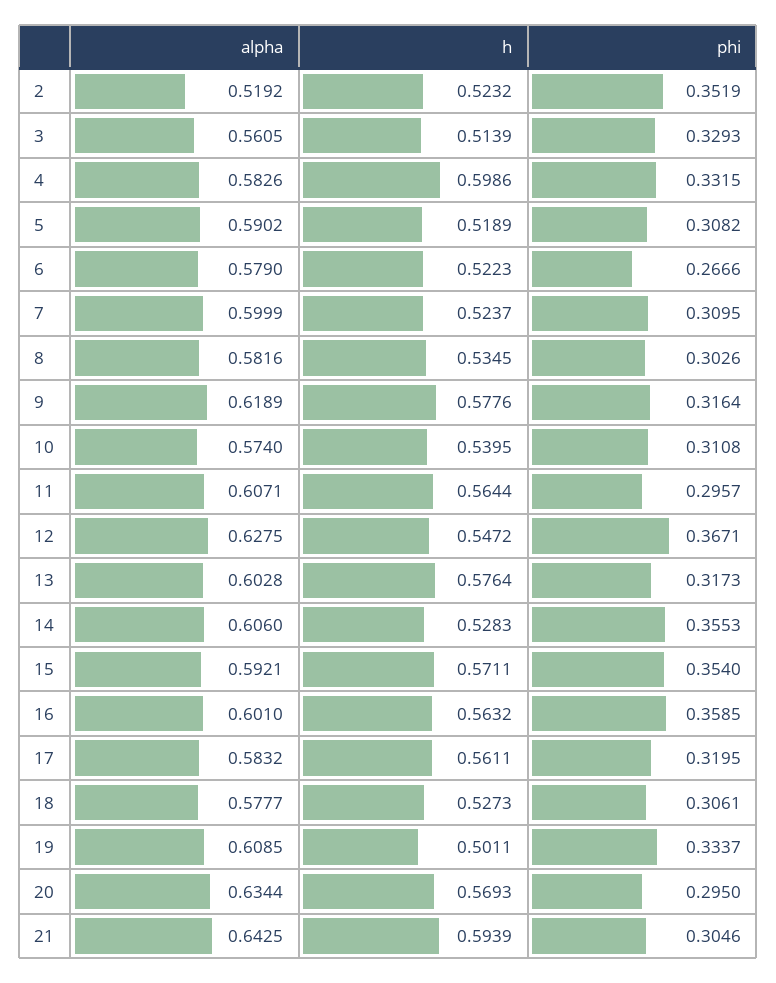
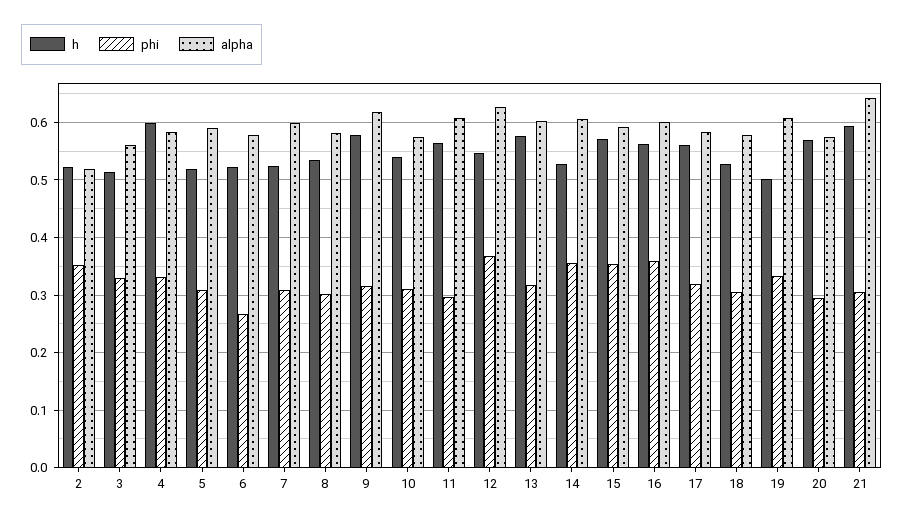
  {
    "alpha": {
      "2": 0.5192,
      "3": 0.5605,
      "4": 0.5826,
      "5": 0.5902,
      "6": 0.579,
      "7": 0.5999,
      "8": 0.5816,
      "9": 0.6189,
      "10": 0.574,
      "11": 0.6071,
      "12": 0.6275,
      "13": 0.6028,
      "14": 0.606,
      "15": 0.5921,
      "16": 0.601,
      "17": 0.5832,
      "18": 0.5777,
      "19": 0.6085,
-     "20": 0.6344,
+     "20": 0.58,
      "21": 0.6425
    },
    "h": {
      "2": 0.5232,
      "3": 0.5139,
      "4": 0.5986,
      "5": 0.5189,
      "6": 0.5223,
      "7": 0.5237,
      "8": 0.5345,
      "9": 0.5776,
      "10": 0.5395,
      "11": 0.5644,
      "12": 0.5472,
      "13": 0.5764,
      "14": 0.5283,
      "15": 0.5711,
      "16": 0.5632,
      "17": 0.5611,
      "18": 0.5273,
      "19": 0.5011,
      "20": 0.5693,
      "21": 0.5939
    },
    "phi": {
      "2": 0.3519,
      "3": 0.3293,
      "4": 0.3315,
      "5": 0.3082,
      "6": 0.2666,
      "7": 0.3095,
      "8": 0.3026,
      "9": 0.3164,
      "10": 0.3108,
      "11": 0.2957,
      "12": 0.3671,
      "13": 0.3173,
      "14": 0.3553,
      "15": 0.354,
      "16": 0.3585,
      "17": 0.3195,
      "18": 0.3061,
      "19": 0.3337,
      "20": 0.295,
      "21": 0.3046
    }
  }

